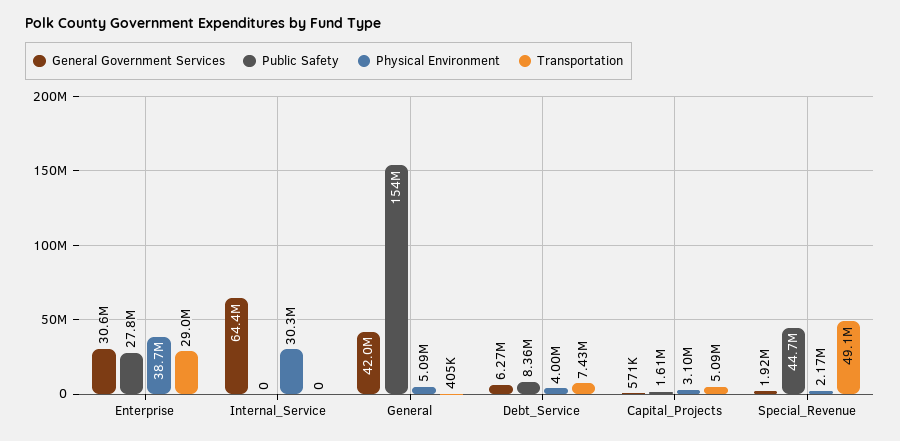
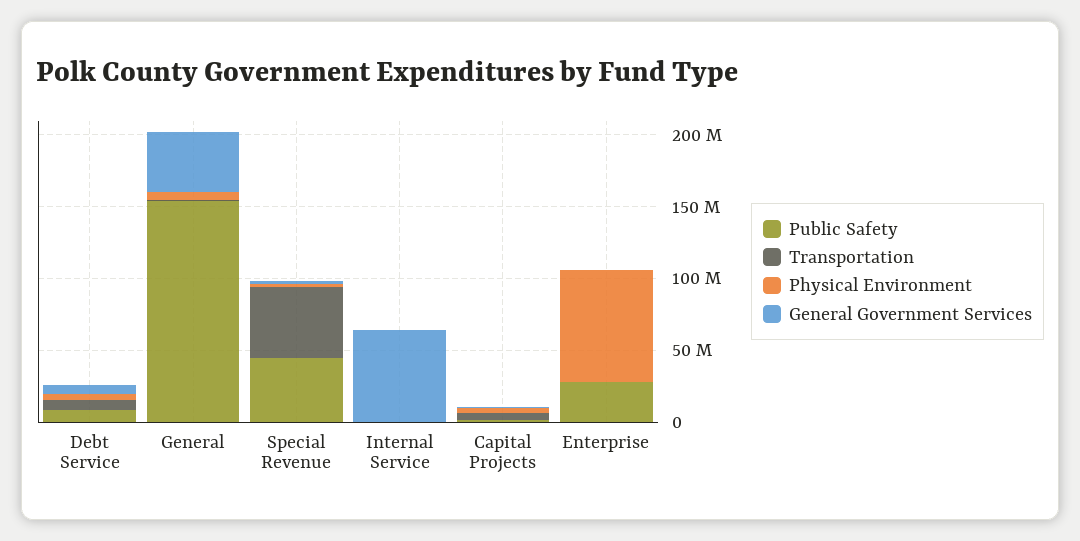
  {
    "General Government Services": {
-     "Enterprise": 30600000,
+     "Enterprise": 0,
      "Internal_Service": 64400000,
      "General": 42000000,
      "Debt_Service": 6270000,
      "Capital_Projects": 571000,
      "Special_Revenue": 1920000
    },
    "Public Safety": {
      "Enterprise": 27800000,
      "Internal_Service": 0,
      "General": 154000000,
      "Debt_Service": 8360000,
      "Capital_Projects": 1610000,
      "Special_Revenue": 44700000
    },
    "Physical Environment": {
-     "Enterprise": 38700000,
+     "Enterprise": 80000000,
-     "Internal_Service": 30300000,
+     "Internal_Service": 0,
      "General": 5090000,
      "Debt_Service": 4000000,
      "Capital_Projects": 3100000,
      "Special_Revenue": 2170000
    },
    "Transportation": {
-     "Enterprise": 29000000,
+     "Enterprise": 0,
      "Internal_Service": 0,
      "General": 405000,
      "Debt_Service": 7430000,
      "Capital_Projects": 5090000,
      "Special_Revenue": 49100000
    }
  }

